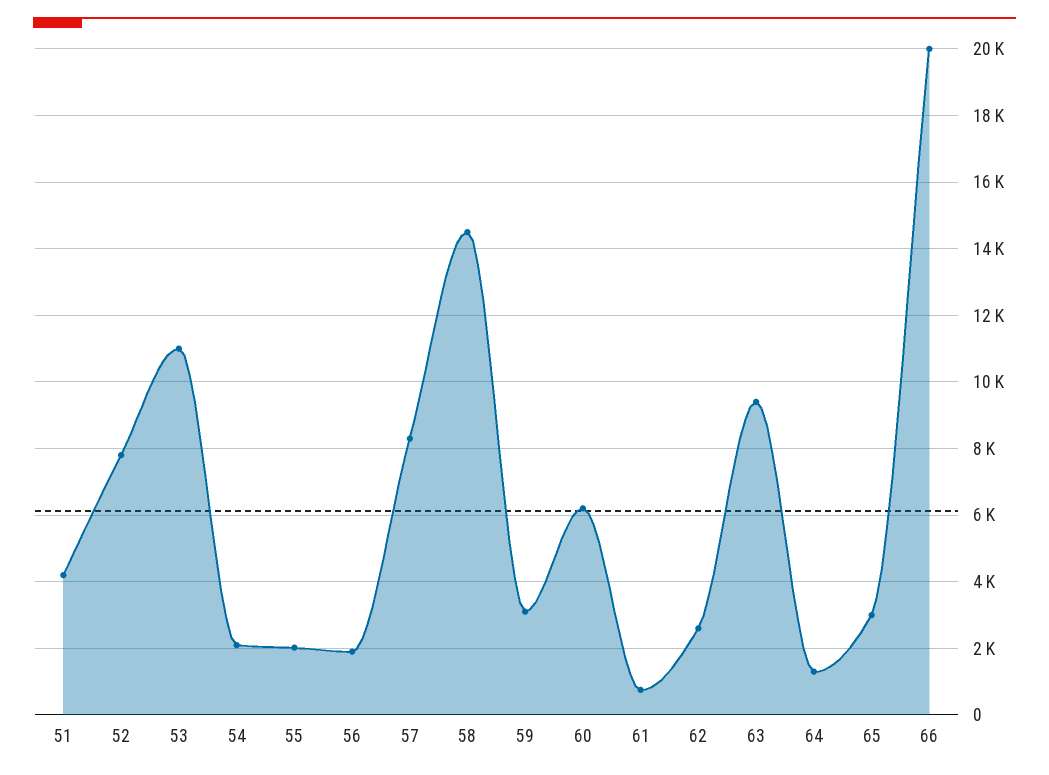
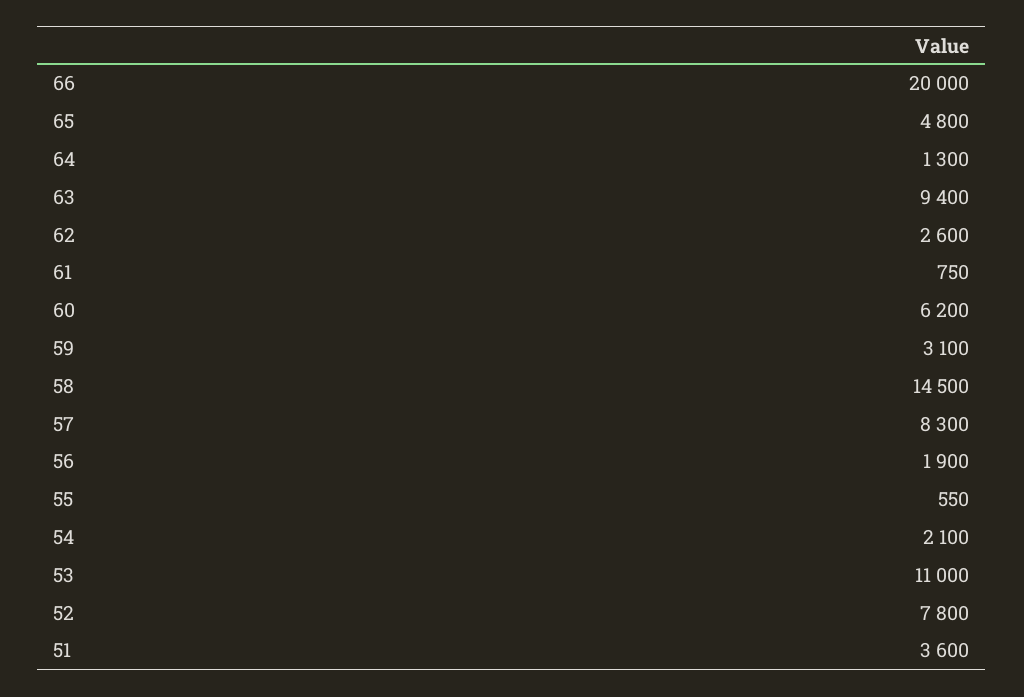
  {
-   "51": 4200,
+   "51": 3600,
    "52": 7800,
    "53": 11000,
    "54": 2100,
-   "55": 2000,
+   "55": 550,
    "56": 1900,
    "57": 8300,
    "58": 14500,
    "59": 3100,
    "60": 6200,
    "61": 750,
    "62": 2600,
    "63": 9400,
    "64": 1300,
-   "65": 3000,
+   "65": 4800,
    "66": 20000
  }

